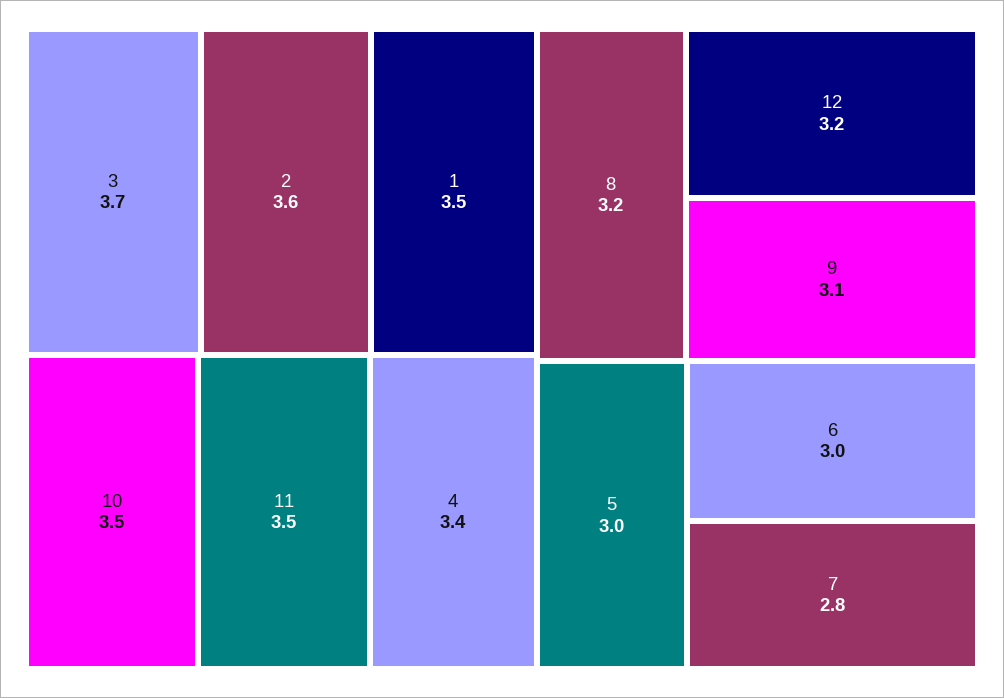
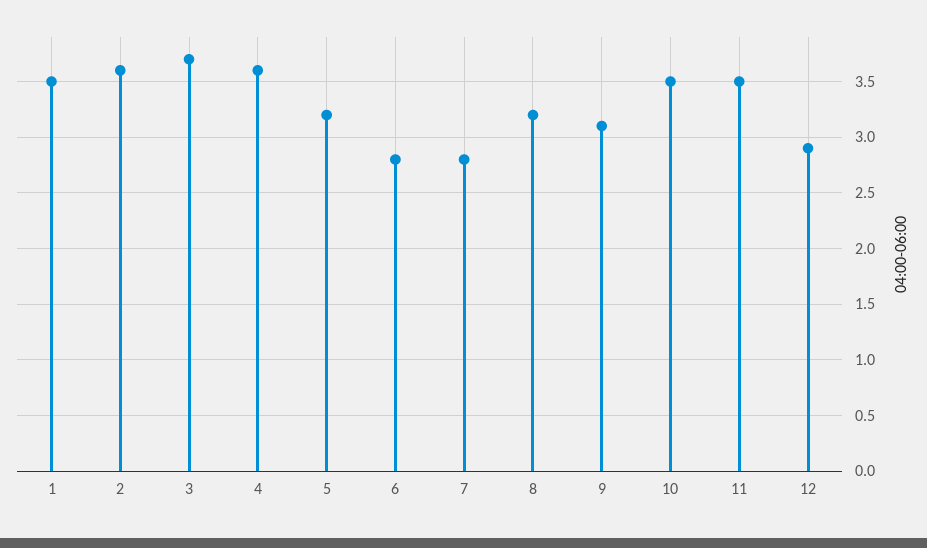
  {
    "3": 3.7,
    "2": 3.6,
    "1": 3.5,
    "10": 3.5,
    "11": 3.5,
-   "4": 3.4,
+   "4": 3.6,
    "8": 3.2,
-   "12": 3.2,
+   "12": 2.9,
    "9": 3.1,
-   "5": 3,
+   "5": 3.2,
-   "6": 3,
+   "6": 2.8,
    "7": 2.8
  }

